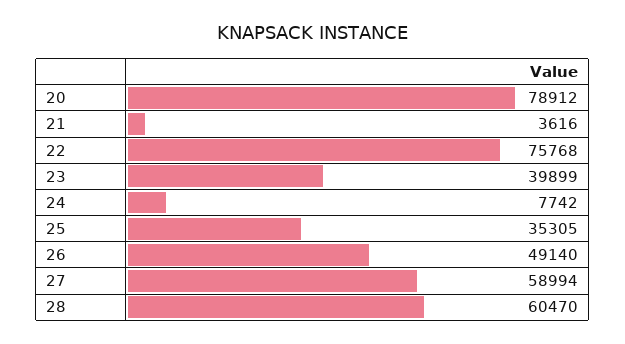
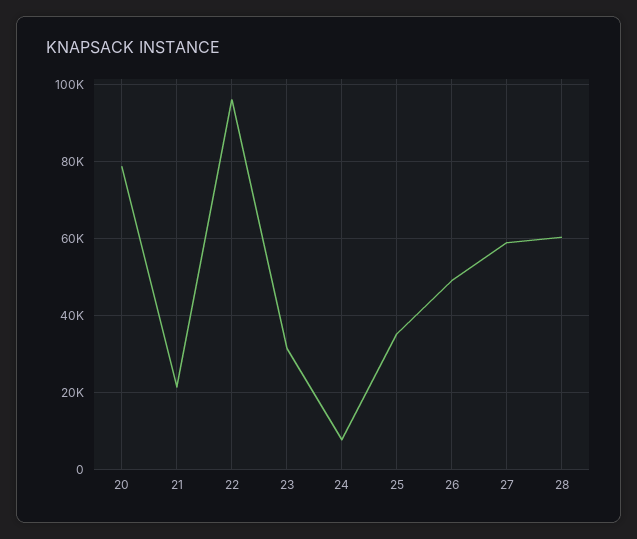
  {
    "20": 78912,
-   "21": 3616,
+   "21": 22000,
-   "22": 75768,
+   "22": 96000,
-   "23": 39899,
+   "23": 32000,
    "24": 7742,
    "25": 35305,
    "26": 49140,
    "27": 58994,
    "28": 60470
  }

